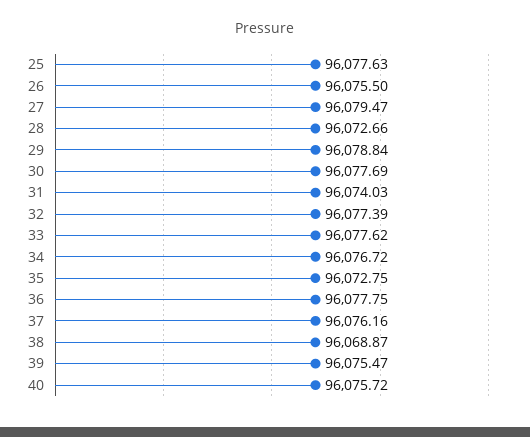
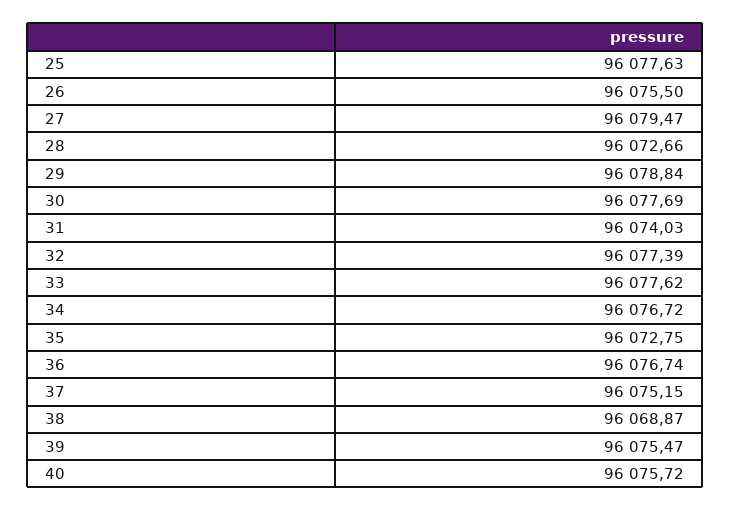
  {
    "25": 96077.63,
    "26": 96075.5,
    "27": 96079.47,
    "28": 96072.66,
    "29": 96078.84,
    "30": 96077.69,
    "31": 96074.03,
    "32": 96077.39,
    "33": 96077.62,
    "34": 96076.72,
    "35": 96072.75,
-   "36": 96077.75,
+   "36": 96076.74,
-   "37": 96076.16,
+   "37": 96075.15,
    "38": 96068.87,
    "39": 96075.47,
    "40": 96075.72
  }

